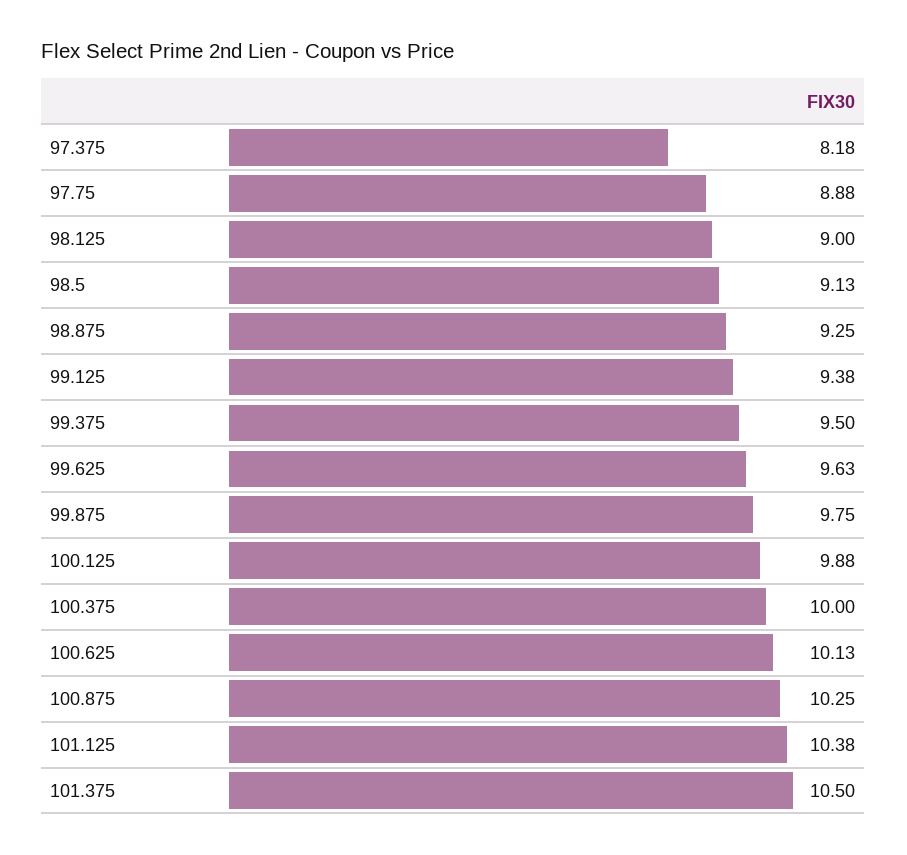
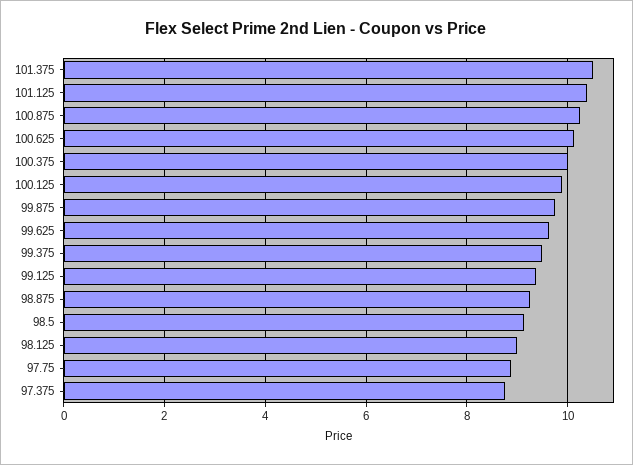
  {
-   "97.375": 8.18,
+   "97.375": 8.8,
    "97.75": 8.88,
    "98.125": 9,
    "98.5": 9.13,
    "98.875": 9.25,
    "99.125": 9.38,
    "99.375": 9.5,
    "99.625": 9.63,
    "99.875": 9.75,
    "100.125": 9.88,
    "100.375": 10,
    "100.625": 10.13,
    "100.875": 10.25,
    "101.125": 10.38,
    "101.375": 10.5
  }

